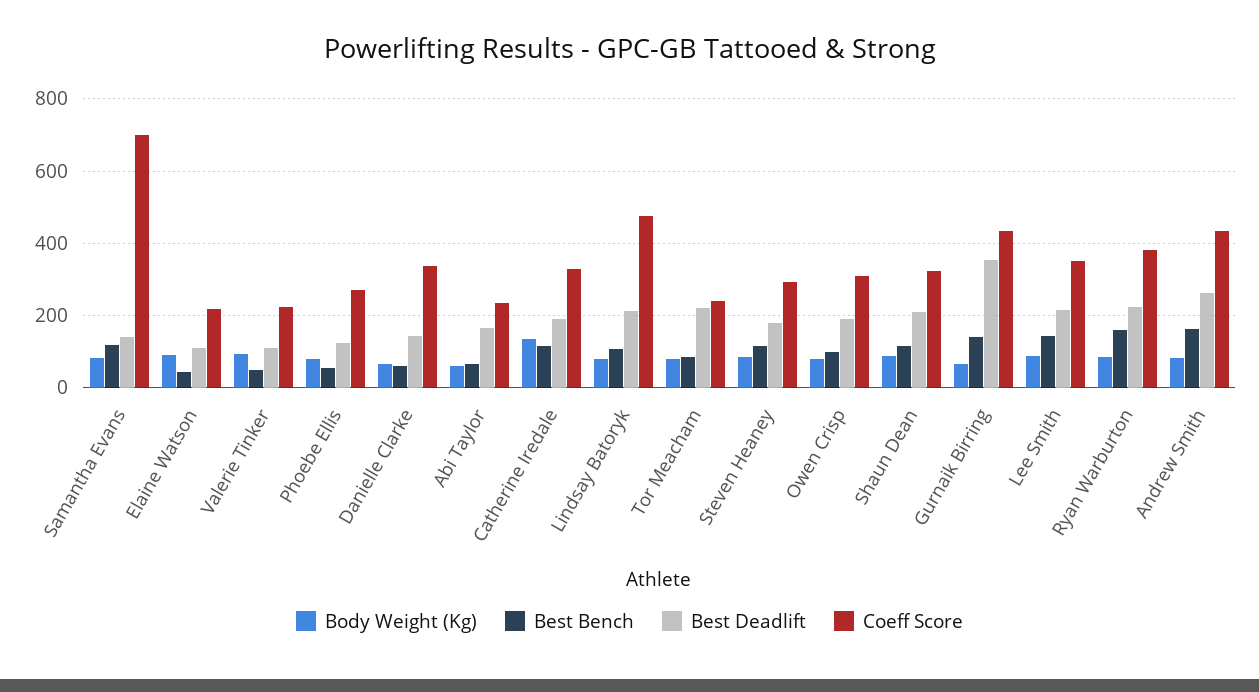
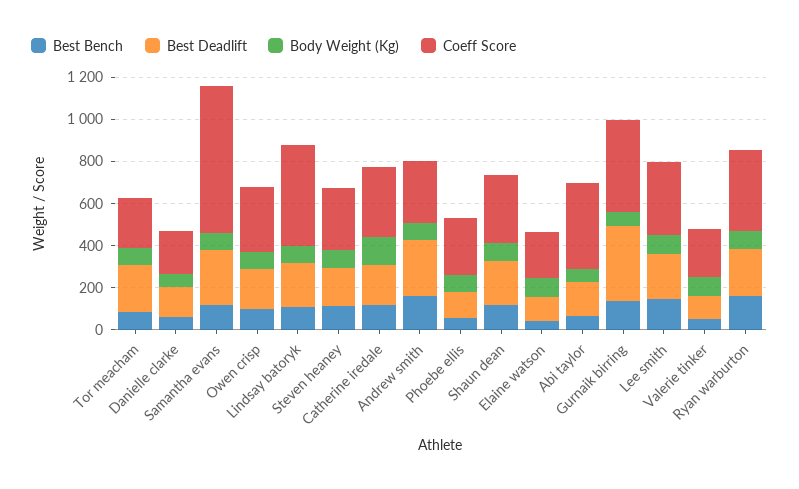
  {
    "Body Weight (Kg)": {
      "Samantha Evans": 80,
      "Elaine Watson": 100,
      "Valerie Tinker": 100,
      "Phoebe Ellis": 80,
      "Danielle Clarke": 60,
      "Abi Taylor": 60,
      "Catherine Iredale": 140,
      "Lindsay Batoryk": 80,
      "Tor Meacham": 80,
      "Steven Heaney": 80,
      "Owen Crisp": 80,
      "Shaun Dean": 80,
      "Gurnaik Birring": 60,
      "Lee Smith": 80,
      "Ryan Warburton": 80,
      "Andrew Smith": 80
    },
    "Best Bench": {
      "Samantha Evans": 120,
      "Elaine Watson": 40,
      "Valerie Tinker": 60,
      "Phoebe Ellis": 60,
      "Danielle Clarke": 60,
      "Abi Taylor": 60,
      "Catherine Iredale": 120,
      "Lindsay Batoryk": 100,
      "Tor Meacham": 80,
      "Steven Heaney": 120,
      "Owen Crisp": 100,
      "Shaun Dean": 120,
      "Gurnaik Birring": 140,
      "Lee Smith": 140,
      "Ryan Warburton": 160,
      "Andrew Smith": 160
    },
    "Best Deadlift": {
-     "Samantha Evans": 140,
+     "Samantha Evans": 250,
      "Elaine Watson": 120,
      "Valerie Tinker": 120,
      "Phoebe Ellis": 120,
      "Danielle Clarke": 140,
      "Abi Taylor": 160,
      "Catherine Iredale": 200,
      "Lindsay Batoryk": 220,
      "Tor Meacham": 220,
      "Steven Heaney": 180,
      "Owen Crisp": 200,
      "Shaun Dean": 220,
      "Gurnaik Birring": 360,
      "Lee Smith": 220,
      "Ryan Warburton": 220,
      "Andrew Smith": 260
    },
    "Coeff Score": {
      "Samantha Evans": 700,
      "Elaine Watson": 220,
      "Valerie Tinker": 220,
      "Phoebe Ellis": 280,
-     "Danielle Clarke": 340,
+     "Danielle Clarke": 200,
-     "Abi Taylor": 240,
+     "Abi Taylor": 400,
      "Catherine Iredale": 320,
      "Lindsay Batoryk": 480,
      "Tor Meacham": 240,
      "Steven Heaney": 300,
      "Owen Crisp": 300,
      "Shaun Dean": 320,
      "Gurnaik Birring": 440,
      "Lee Smith": 340,
      "Ryan Warburton": 380,
-     "Andrew Smith": 440
+     "Andrew Smith": 300
    }
  }

